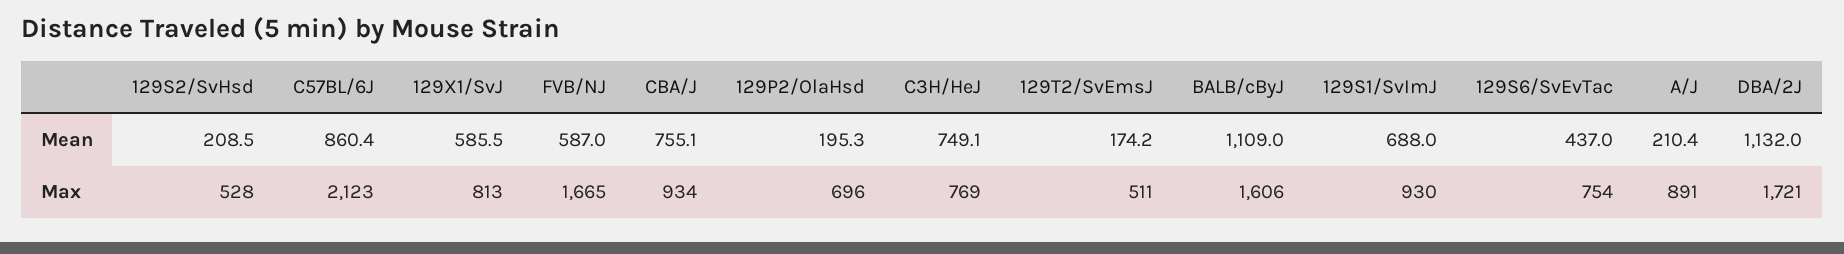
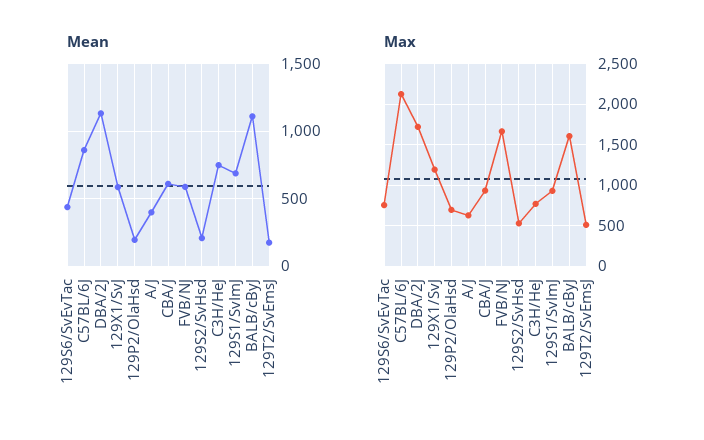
  {
    "Mean": {
      "129S2/SvHsd": 208.5,
      "C57BL/6J": 860.4,
      "129X1/SvJ": 585.5,
      "FVB/NJ": 587,
-     "CBA/J": 755.1,
+     "CBA/J": 600,
      "129P2/OlaHsd": 195.3,
      "C3H/HeJ": 749.1,
      "129T2/SvEmsJ": 174.2,
      "BALB/cByJ": 1109,
      "129S1/SvImJ": 688,
      "129S6/SvEvTac": 437,
-     "A/J": 210.4,
+     "A/J": 400,
      "DBA/2J": 1132
    },
    "Max": {
      "129S2/SvHsd": 528,
      "C57BL/6J": 2123,
-     "129X1/SvJ": 813,
+     "129X1/SvJ": 1200,
      "FVB/NJ": 1665,
      "CBA/J": 934,
      "129P2/OlaHsd": 696,
      "C3H/HeJ": 769,
      "129T2/SvEmsJ": 511,
      "BALB/cByJ": 1606,
      "129S1/SvImJ": 930,
      "129S6/SvEvTac": 754,
-     "A/J": 891,
+     "A/J": 600,
      "DBA/2J": 1721
    }
  }

